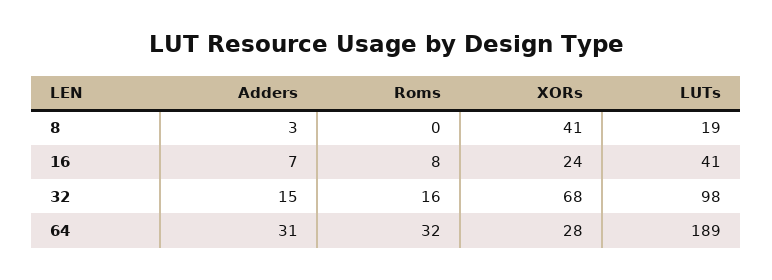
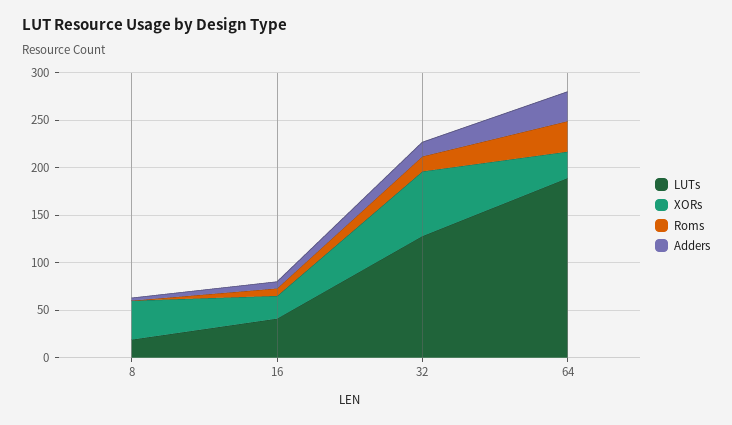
  {
    "Adders": {
      "8": 3,
      "16": 7,
      "32": 15,
      "64": 31
    },
    "Roms": {
      "8": 0,
      "16": 8,
      "32": 16,
      "64": 32
    },
    "XORs": {
      "8": 41,
      "16": 24,
      "32": 68,
      "64": 28
    },
    "LUTs": {
      "8": 19,
      "16": 41,
-     "32": 98,
+     "32": 130,
      "64": 189
    }
  }

